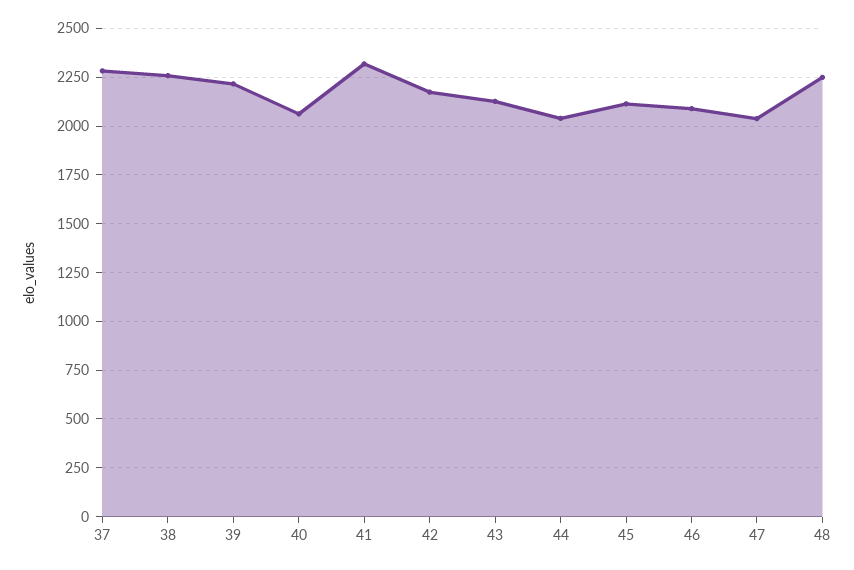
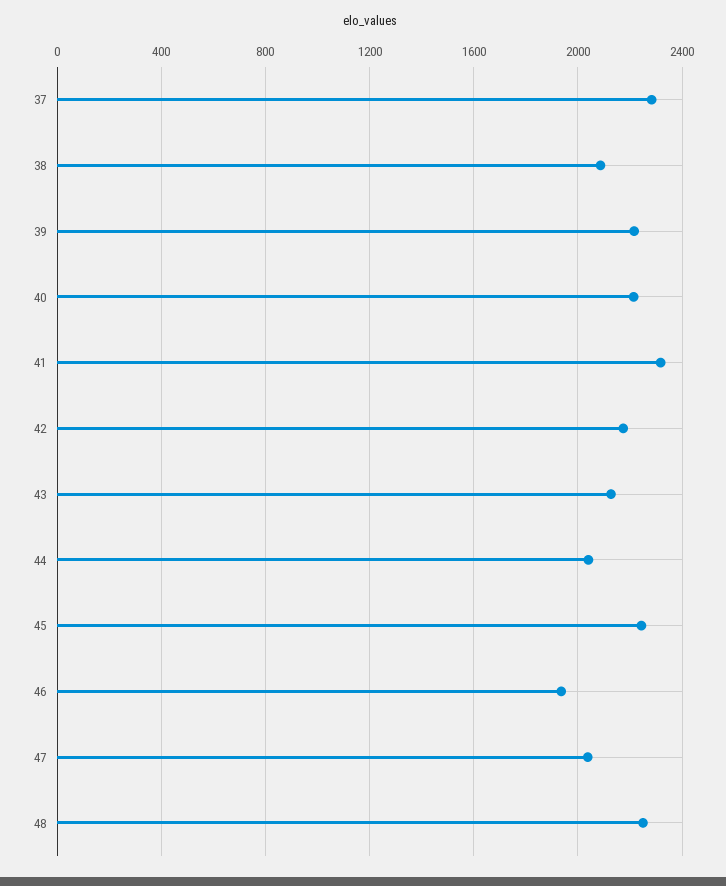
  {
    "37": 2300,
-   "38": 2250,
+   "38": 2100,
    "39": 2200,
-   "40": 2050,
+   "40": 2200,
    "41": 2300,
    "42": 2150,
    "43": 2150,
    "44": 2050,
-   "45": 2100,
+   "45": 2250,
-   "46": 2100,
+   "46": 1950,
    "47": 2050,
    "48": 2250
  }

